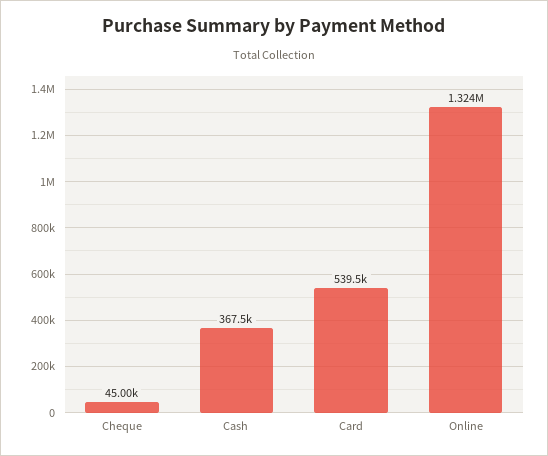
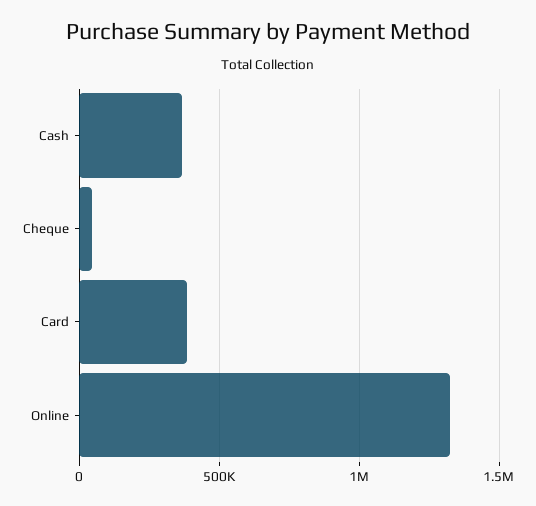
  {
    "Cheque": 45000,
    "Cash": 367500,
-   "Card": 539500,
+   "Card": 400000,
    "Online": 1324000
  }

